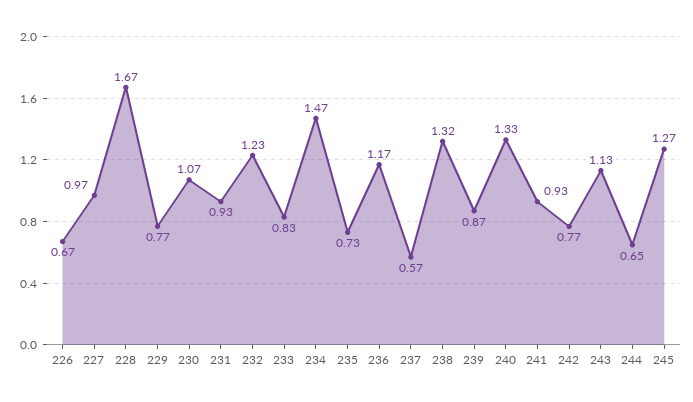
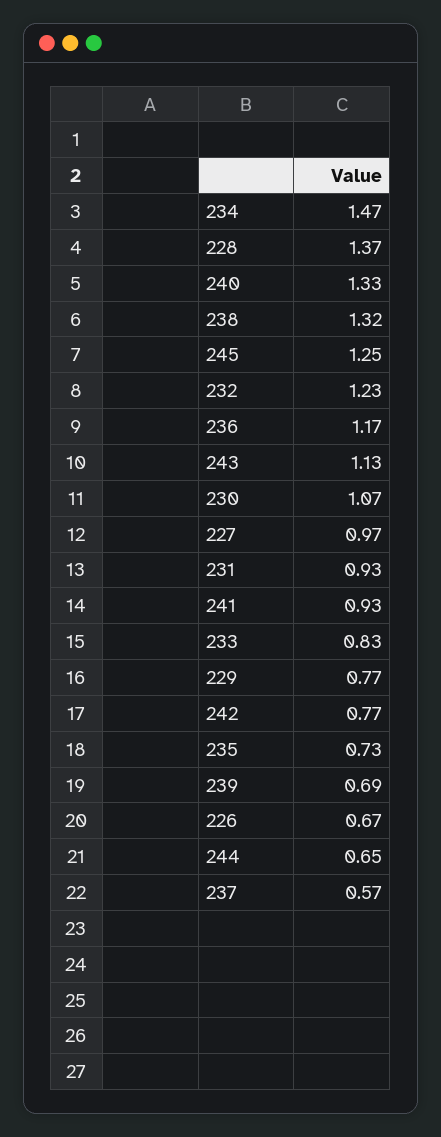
  {
    "226": 0.67,
    "227": 0.97,
-   "228": 1.67,
+   "228": 1.37,
    "229": 0.77,
    "230": 1.07,
    "231": 0.93,
    "232": 1.23,
    "233": 0.83,
    "234": 1.47,
    "235": 0.73,
    "236": 1.17,
    "237": 0.57,
    "238": 1.32,
-   "239": 0.87,
+   "239": 0.69,
    "240": 1.33,
    "241": 0.93,
    "242": 0.77,
    "243": 1.13,
    "244": 0.65,
-   "245": 1.27
+   "245": 1.25
  }

